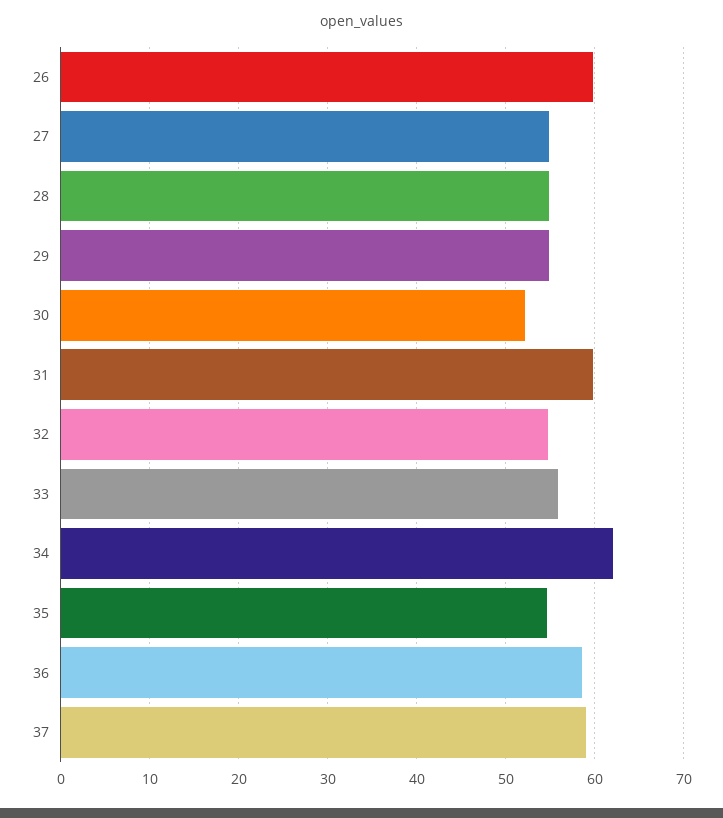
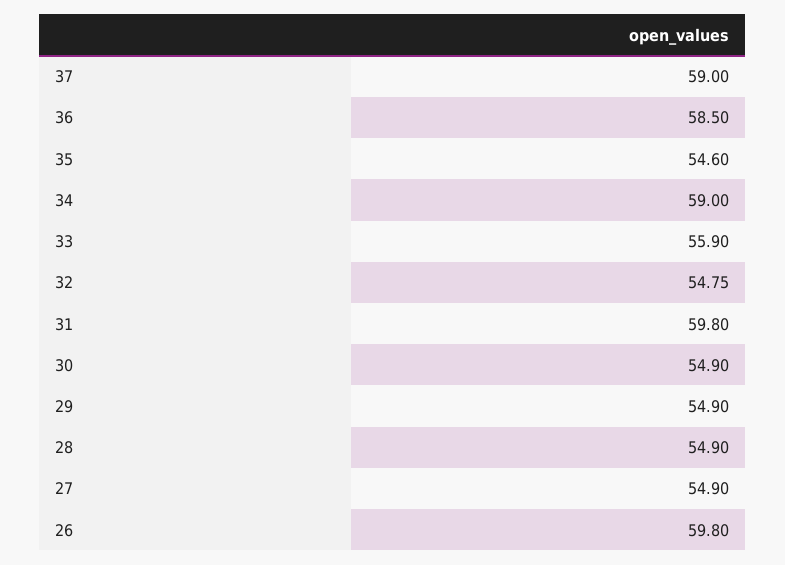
  {
    "26": 59.8,
    "27": 54.9,
    "28": 54.9,
    "29": 54.9,
-   "30": 52,
+   "30": 54.9,
    "31": 59.8,
    "32": 54.75,
    "33": 55.9,
-   "34": 62,
+   "34": 59,
    "35": 54.6,
    "36": 58.5,
    "37": 59
  }

